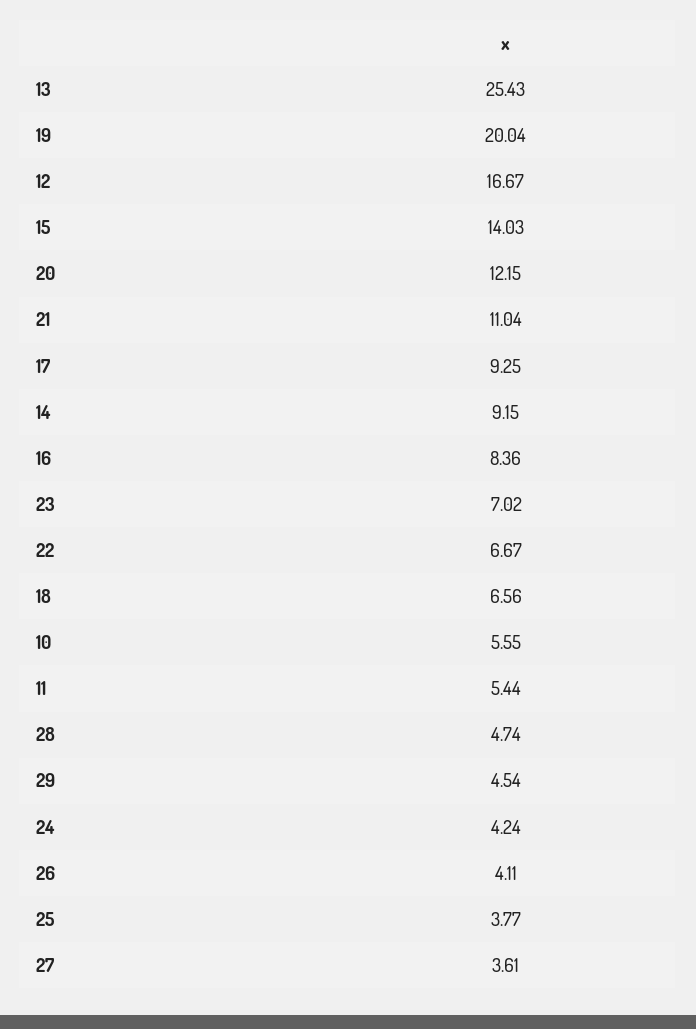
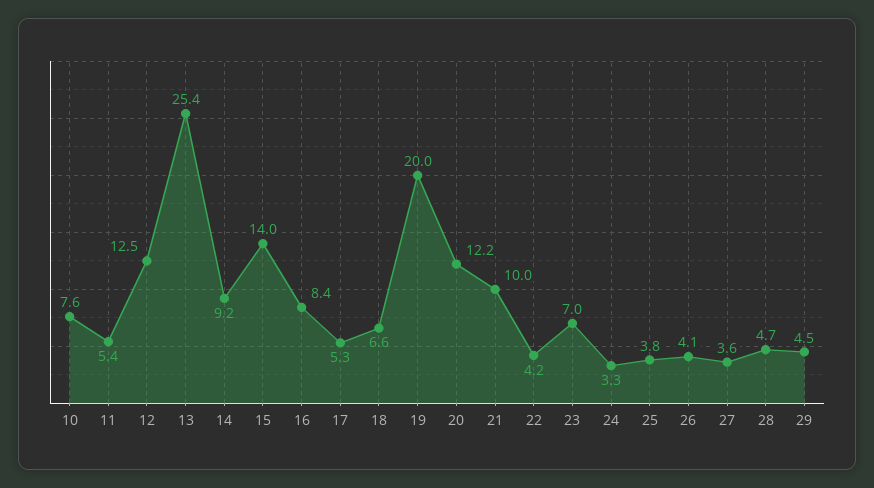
  {
    "13": 25.43,
    "19": 20.04,
-   "12": 16.67,
+   "12": 12.5,
    "15": 14.03,
    "20": 12.15,
-   "21": 11.04,
+   "21": 10,
-   "17": 9.25,
+   "17": 5.3,
    "14": 9.15,
    "16": 8.36,
    "23": 7.02,
-   "22": 6.67,
+   "22": 4.2,
    "18": 6.56,
-   "10": 5.55,
+   "10": 7.6,
    "11": 5.44,
    "28": 4.74,
    "29": 4.54,
-   "24": 4.24,
+   "24": 3.3,
    "26": 4.11,
    "25": 3.77,
    "27": 3.61
  }

